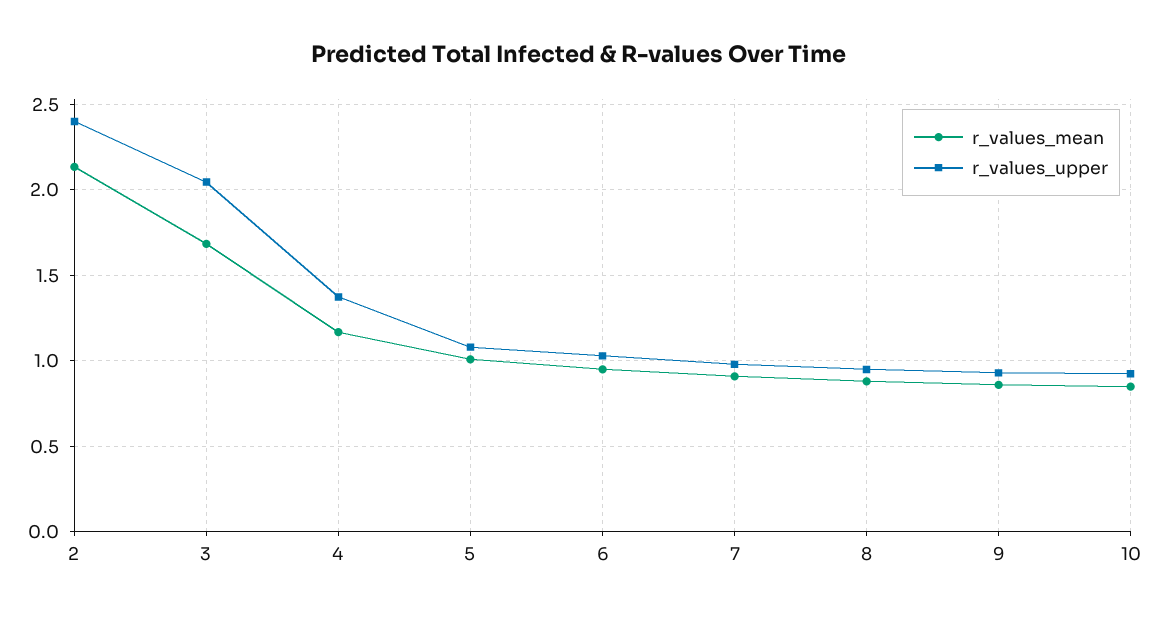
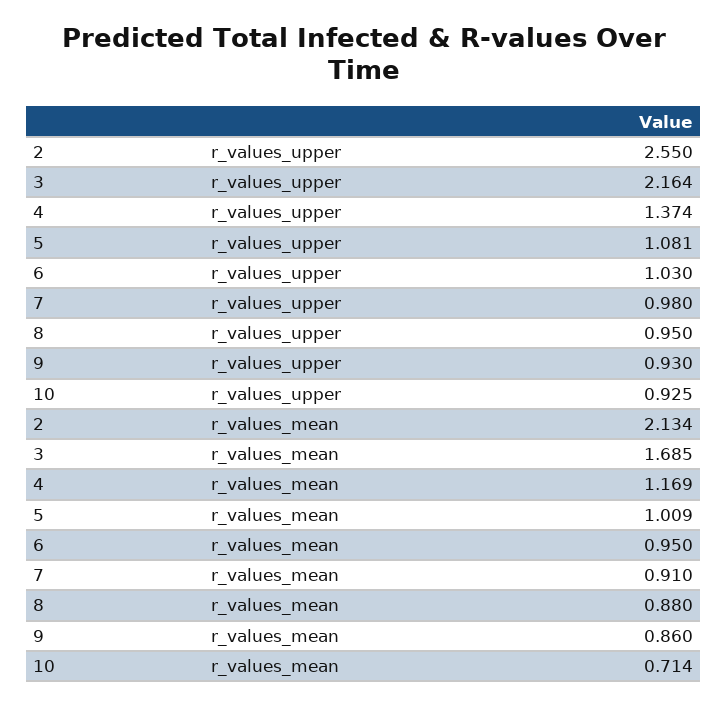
  {
    "r_values_mean": {
      "2": 2.134,
      "3": 1.685,
      "4": 1.169,
      "5": 1.009,
      "6": 0.95,
      "7": 0.91,
      "8": 0.88,
      "9": 0.86,
-     "10": 0.85
+     "10": 0.714
    },
    "r_values_upper": {
-     "2": 2.4,
+     "2": 2.55,
-     "3": 2.05,
+     "3": 2.164,
      "4": 1.374,
      "5": 1.081,
      "6": 1.03,
      "7": 0.98,
      "8": 0.95,
      "9": 0.93,
      "10": 0.925
    }
  }

